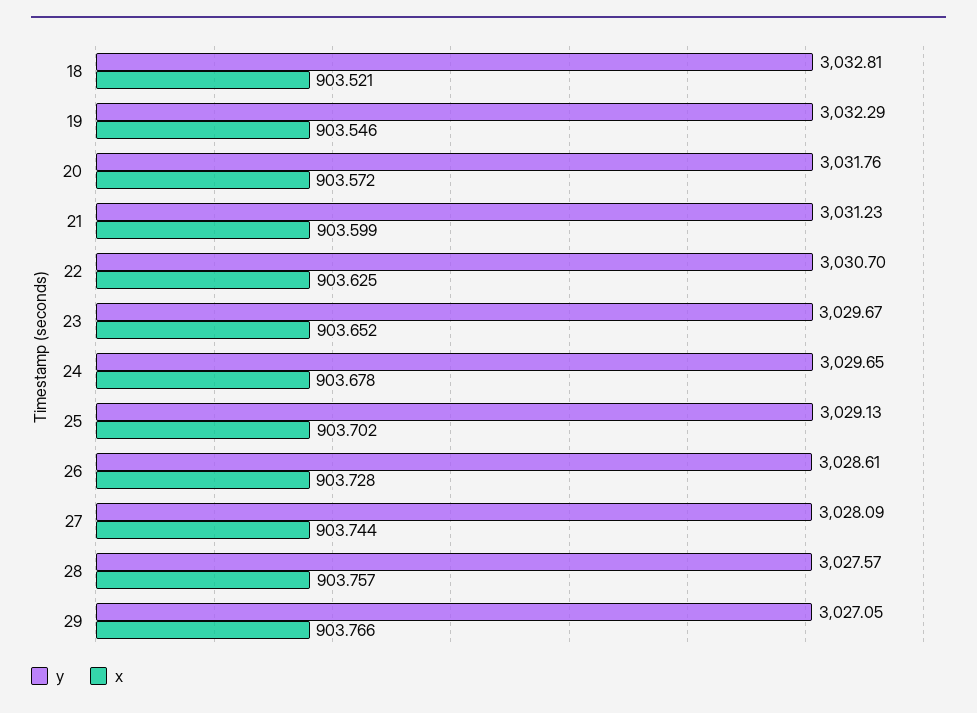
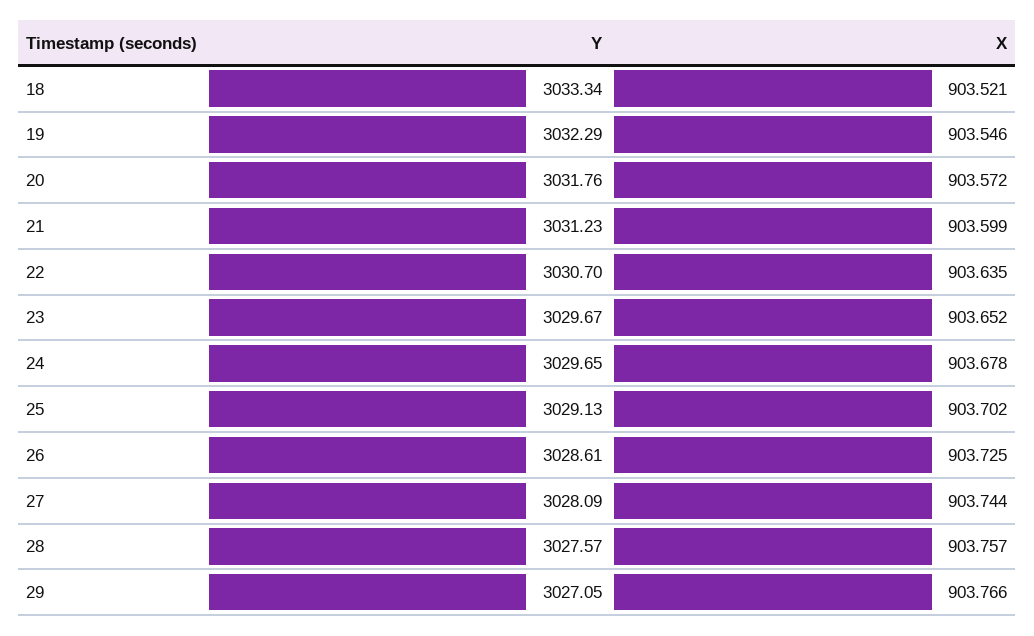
  {
    "y": {
-     "18": 3032.81,
+     "18": 3033.34,
      "19": 3032.29,
      "20": 3031.76,
      "21": 3031.23,
      "22": 3030.7,
      "23": 3029.67,
      "24": 3029.65,
      "25": 3029.13,
      "26": 3028.61,
      "27": 3028.09,
      "28": 3027.57,
      "29": 3027.05
    },
    "x": {
      "18": 903.521,
      "19": 903.546,
      "20": 903.572,
      "21": 903.599,
-     "22": 903.625,
+     "22": 903.635,
      "23": 903.652,
      "24": 903.678,
      "25": 903.702,
-     "26": 903.728,
+     "26": 903.725,
      "27": 903.744,
      "28": 903.757,
      "29": 903.766
    }
  }

